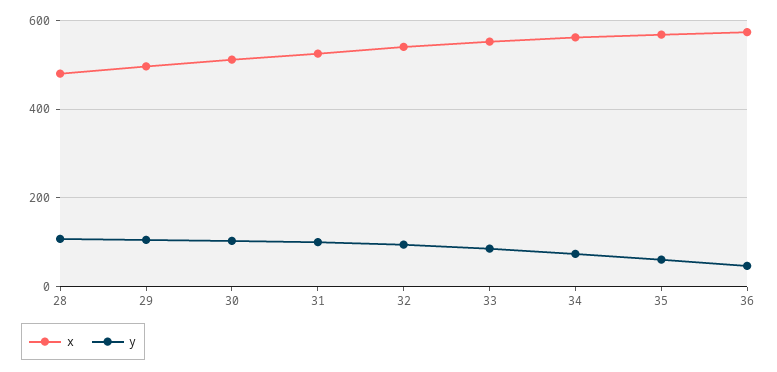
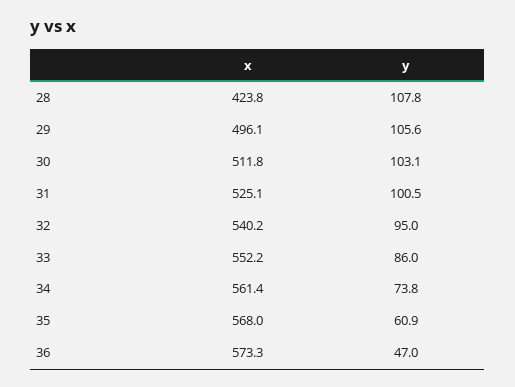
  {
    "x": {
-     "28": 480,
+     "28": 423.8,
      "29": 496.1,
      "30": 511.8,
      "31": 525.1,
      "32": 540.2,
      "33": 552.2,
      "34": 561.4,
      "35": 568,
      "36": 573.3
    },
    "y": {
      "28": 107.8,
      "29": 105.6,
      "30": 103.1,
      "31": 100.5,
      "32": 95,
      "33": 86,
      "34": 73.8,
      "35": 60.9,
      "36": 47
    }
  }

